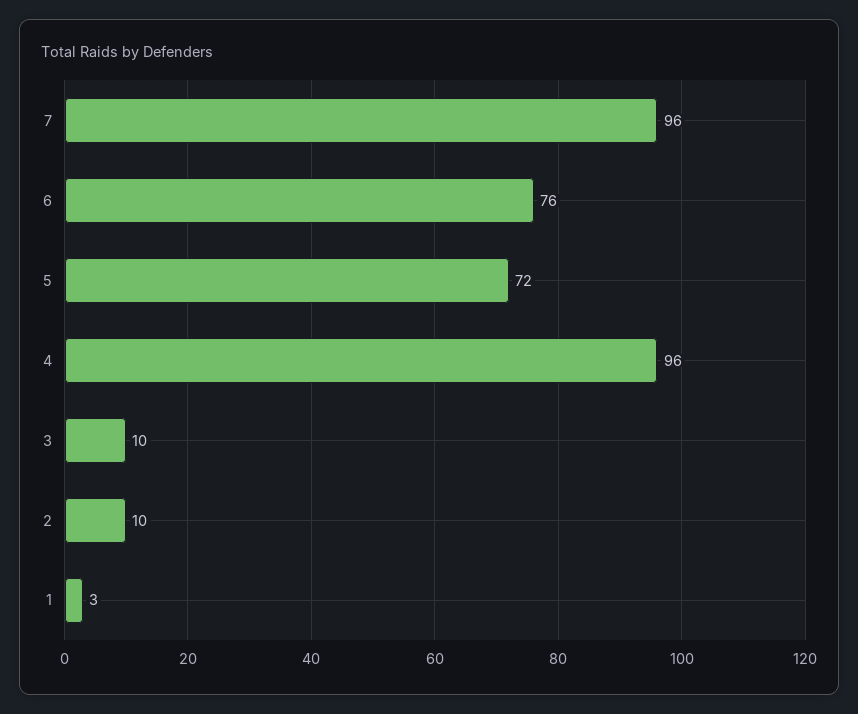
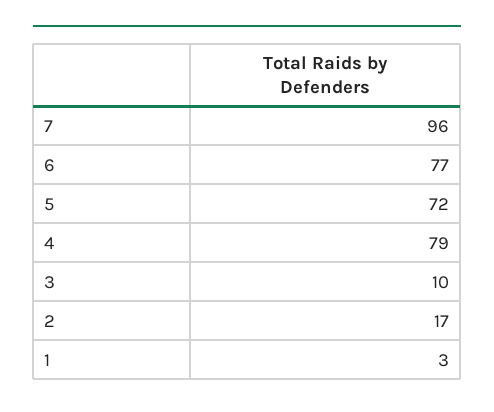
  {
    "7": 96,
-   "6": 76,
+   "6": 77,
    "5": 72,
-   "4": 96,
+   "4": 79,
    "3": 10,
-   "2": 10,
+   "2": 17,
    "1": 3
  }

